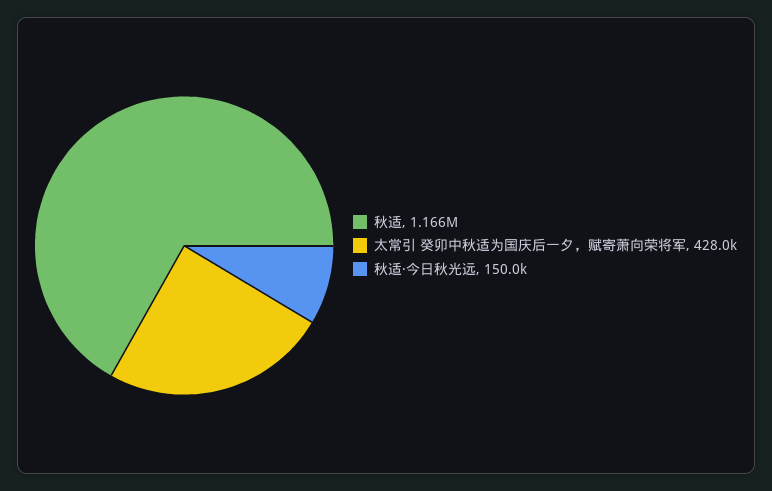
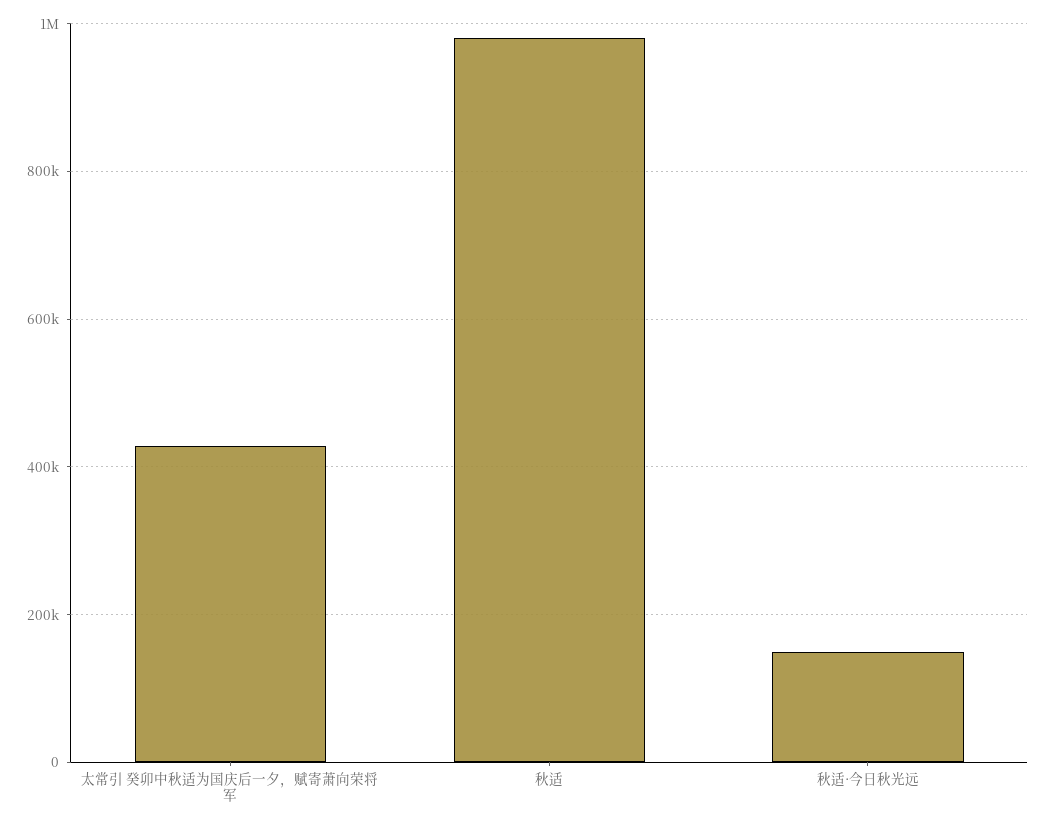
  {
-   "秋适": 1166000,
+   "秋适": 980000,
    "太常引 癸卯中秋适为国庆后一夕，赋寄萧向荣将军": 428000,
    "秋适·今日秋光远": 150000
  }

